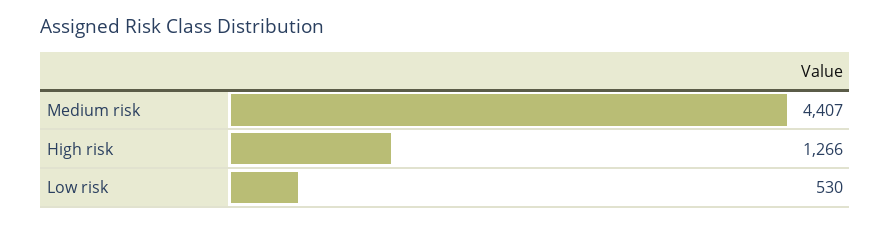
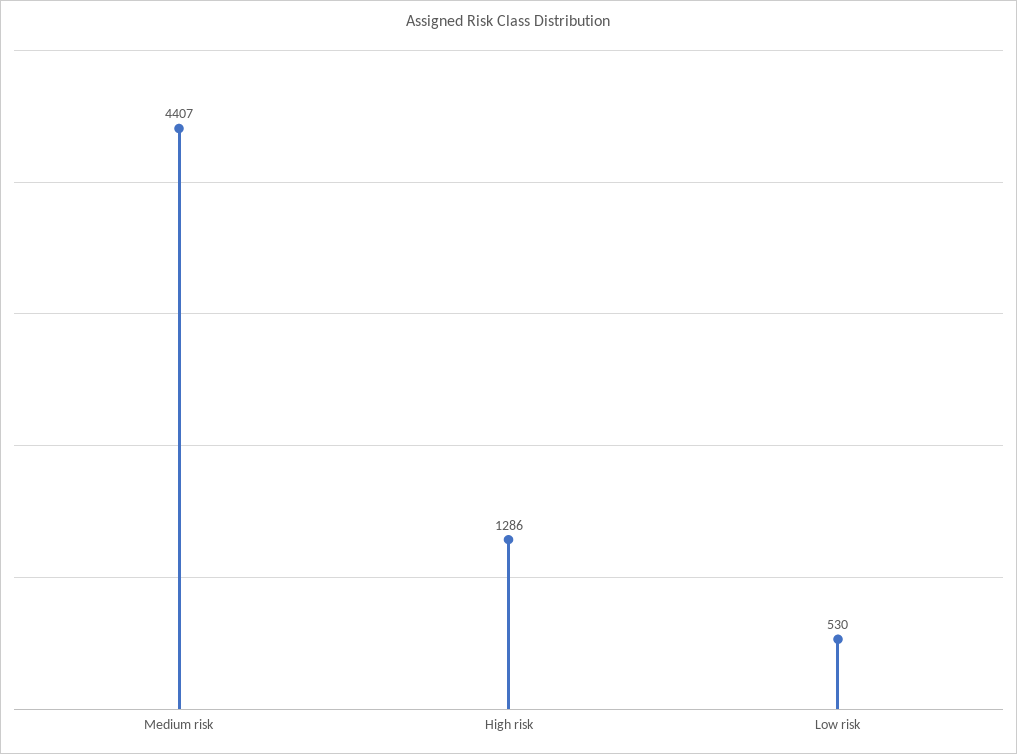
  {
    "Medium risk": 4407,
-   "High risk": 1266,
+   "High risk": 1286,
    "Low risk": 530
  }

